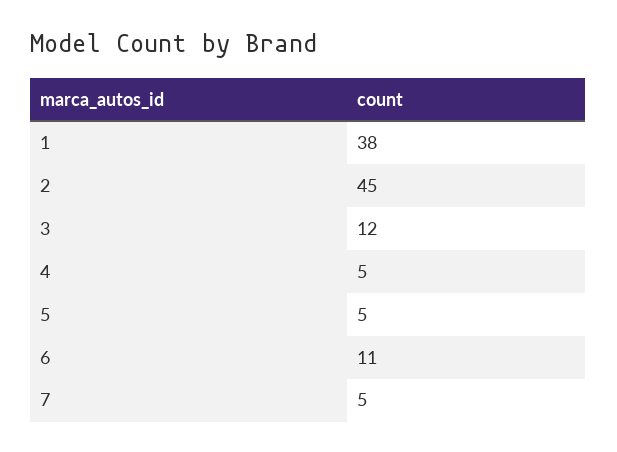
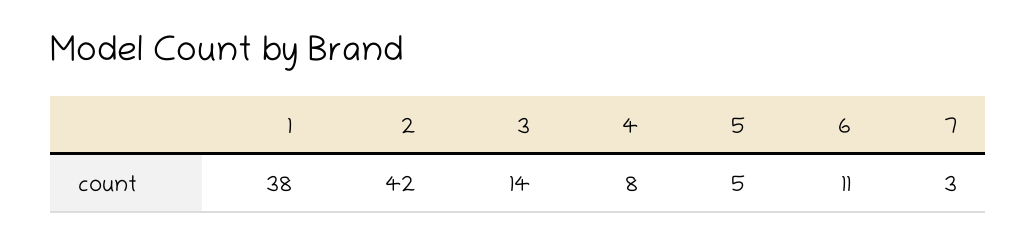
  {
    "1": 38,
-   "2": 45,
+   "2": 42,
-   "3": 12,
+   "3": 14,
-   "4": 5,
+   "4": 8,
    "5": 5,
    "6": 11,
-   "7": 5
+   "7": 3
  }

